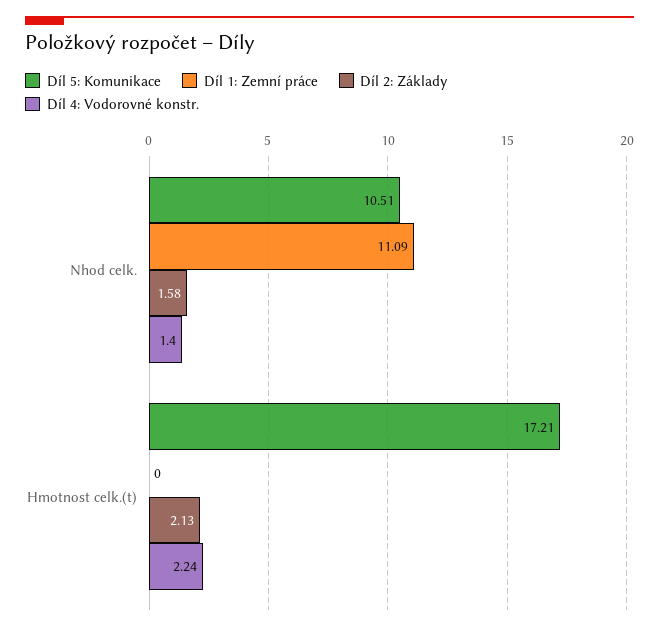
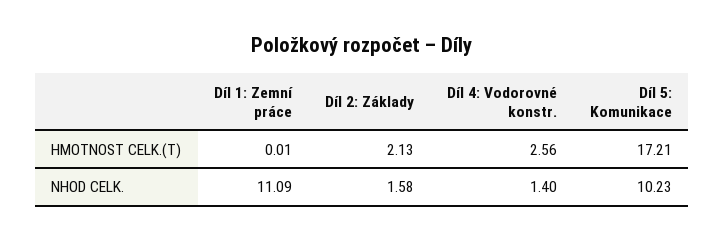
  {
    "Díl 5: Komunikace": {
-     "Nhod celk.": 10.51,
+     "Nhod celk.": 10.23,
      "Hmotnost celk.(t)": 17.21
    },
    "Díl 1: Zemní práce": {
      "Nhod celk.": 11.09,
-     "Hmotnost celk.(t)": 0
+     "Hmotnost celk.(t)": 0.01
    },
    "Díl 2: Základy": {
      "Nhod celk.": 1.58,
      "Hmotnost celk.(t)": 2.13
    },
    "Díl 4: Vodorovné konstr.": {
      "Nhod celk.": 1.4,
-     "Hmotnost celk.(t)": 2.24
+     "Hmotnost celk.(t)": 2.56
    }
  }

